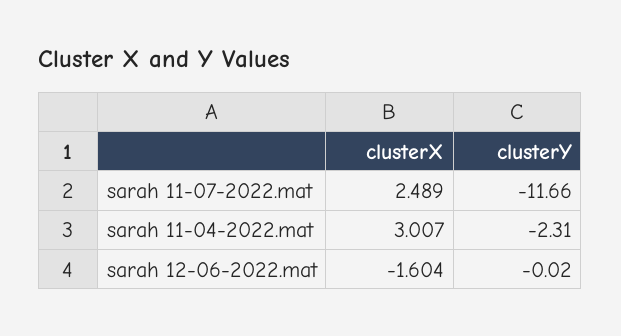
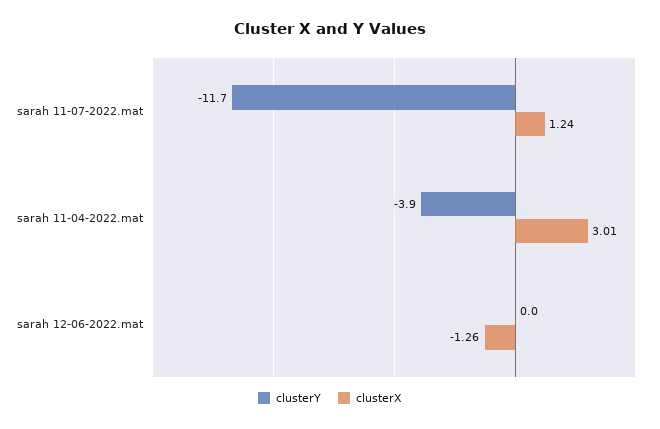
  {
    "clusterX": {
-     "sarah 11-07-2022.mat": 2.489,
+     "sarah 11-07-2022.mat": 1.24,
      "sarah 11-04-2022.mat": 3.007,
-     "sarah 12-06-2022.mat": -1.604
+     "sarah 12-06-2022.mat": -1.26
    },
    "clusterY": {
      "sarah 11-07-2022.mat": -11.66,
-     "sarah 11-04-2022.mat": -2.31,
+     "sarah 11-04-2022.mat": -3.9,
      "sarah 12-06-2022.mat": -0.02
    }
  }

